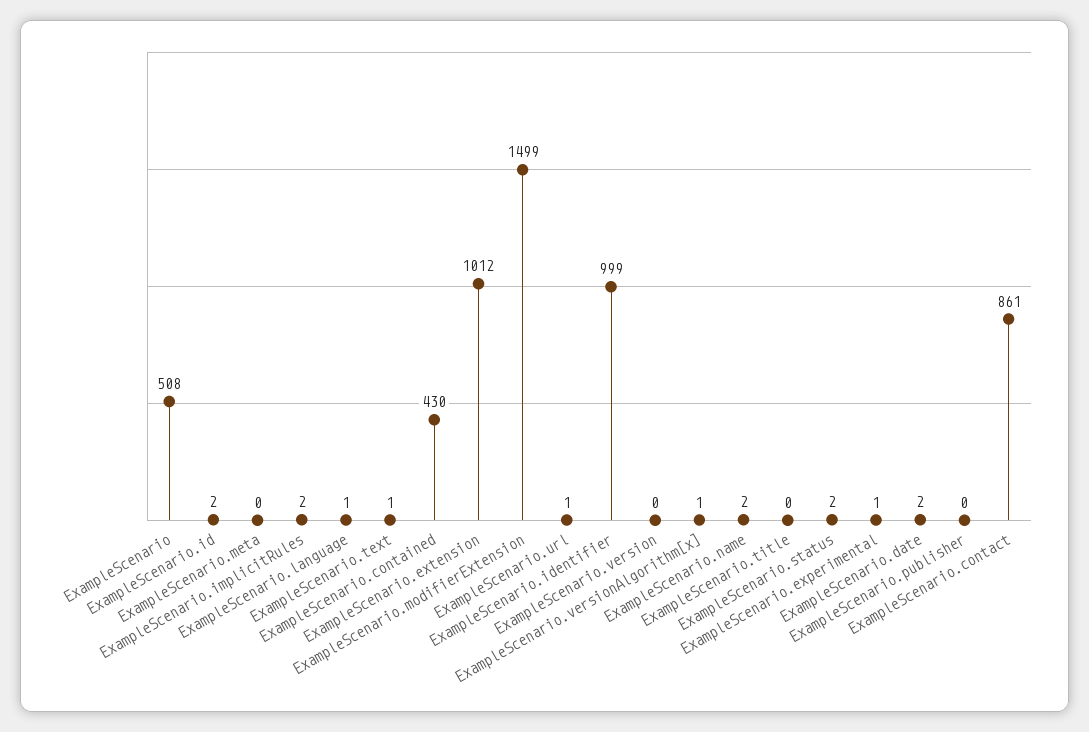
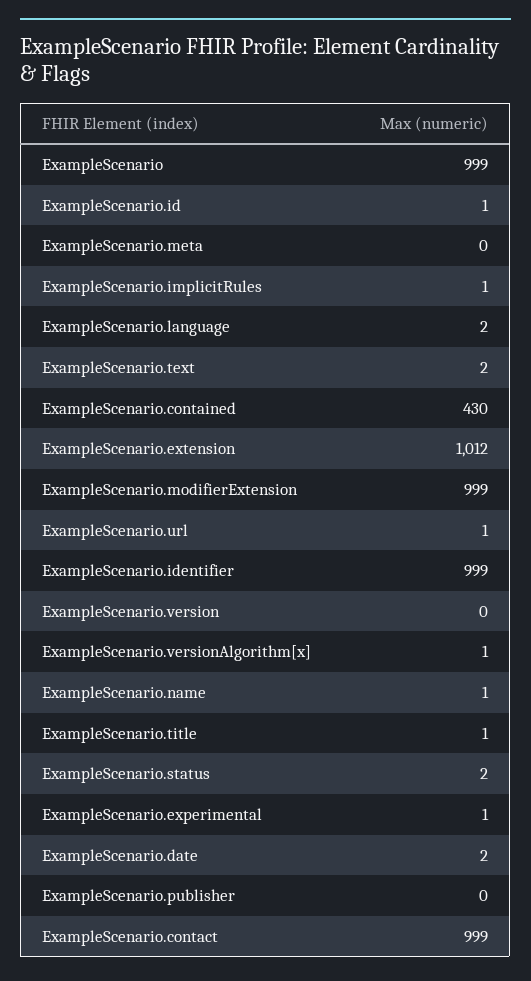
  {
-   "ExampleScenario": 508,
+   "ExampleScenario": 999,
-   "ExampleScenario.id": 2,
+   "ExampleScenario.id": 1,
    "ExampleScenario.meta": 0,
-   "ExampleScenario.implicitRules": 2,
+   "ExampleScenario.implicitRules": 1,
-   "ExampleScenario.language": 1,
+   "ExampleScenario.language": 2,
-   "ExampleScenario.text": 1,
+   "ExampleScenario.text": 2,
    "ExampleScenario.contained": 430,
    "ExampleScenario.extension": 1012,
-   "ExampleScenario.modifierExtension": 1499,
+   "ExampleScenario.modifierExtension": 999,
    "ExampleScenario.url": 1,
    "ExampleScenario.identifier": 999,
    "ExampleScenario.version": 0,
    "ExampleScenario.versionAlgorithm[x]": 1,
-   "ExampleScenario.name": 2,
+   "ExampleScenario.name": 1,
-   "ExampleScenario.title": 0,
+   "ExampleScenario.title": 1,
    "ExampleScenario.status": 2,
    "ExampleScenario.experimental": 1,
    "ExampleScenario.date": 2,
    "ExampleScenario.publisher": 0,
-   "ExampleScenario.contact": 861
+   "ExampleScenario.contact": 999
  }

